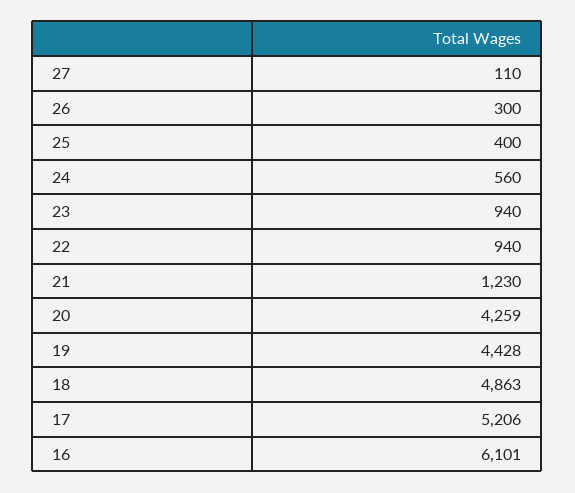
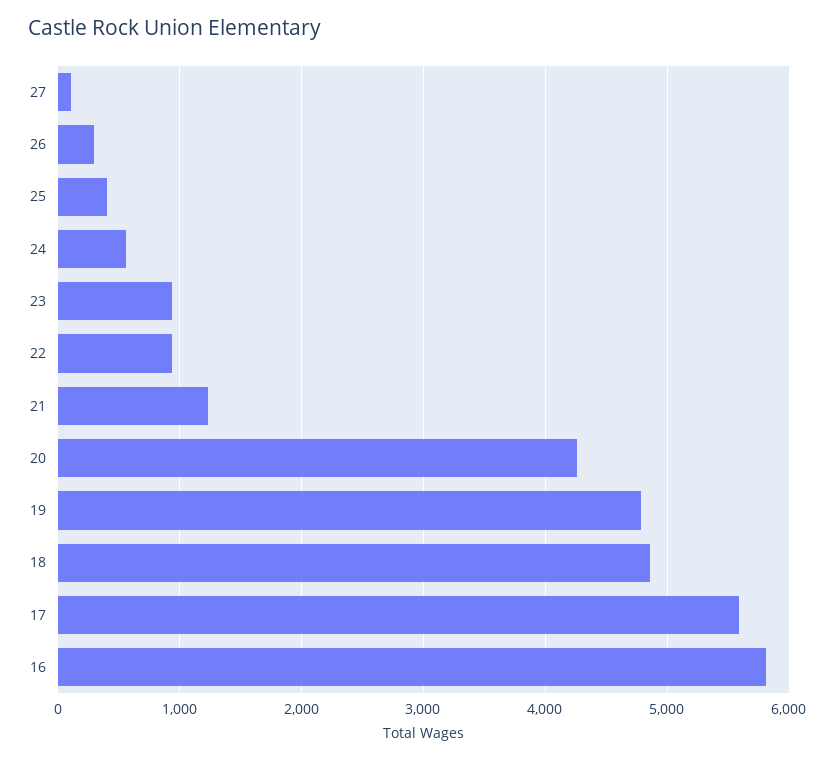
  {
    "27": 110,
    "26": 300,
    "25": 400,
    "24": 560,
    "23": 940,
    "22": 940,
    "21": 1230,
    "20": 4259,
-   "19": 4428,
+   "19": 4800,
    "18": 4863,
-   "17": 5206,
+   "17": 5600,
-   "16": 6101
+   "16": 5800
  }

